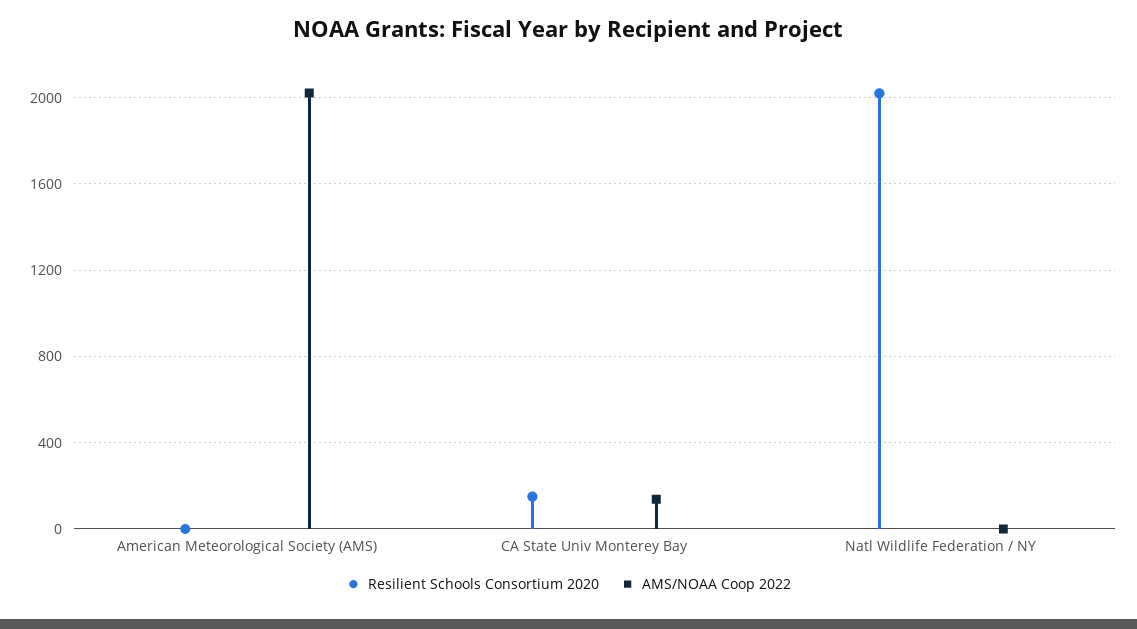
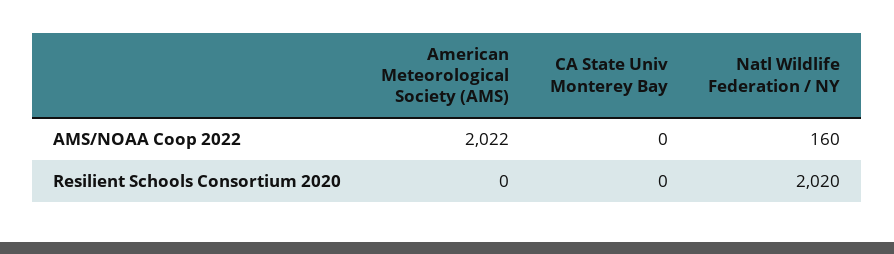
  {
    "Resilient Schools Consortium 2020": {
      "American Meteorological Society (AMS)": 0,
-     "CA State Univ Monterey Bay": 150,
+     "CA State Univ Monterey Bay": 0,
      "Natl Wildlife Federation / NY": 2020
    },
    "AMS/NOAA Coop 2022": {
      "American Meteorological Society (AMS)": 2022,
-     "CA State Univ Monterey Bay": 150,
+     "CA State Univ Monterey Bay": 0,
-     "Natl Wildlife Federation / NY": 0
+     "Natl Wildlife Federation / NY": 160
    }
  }

